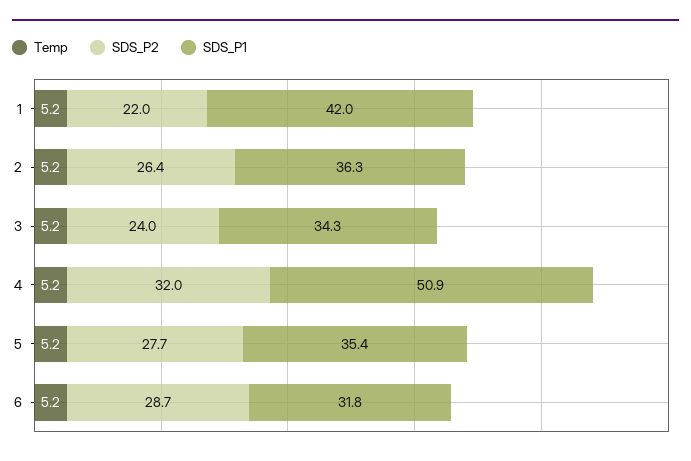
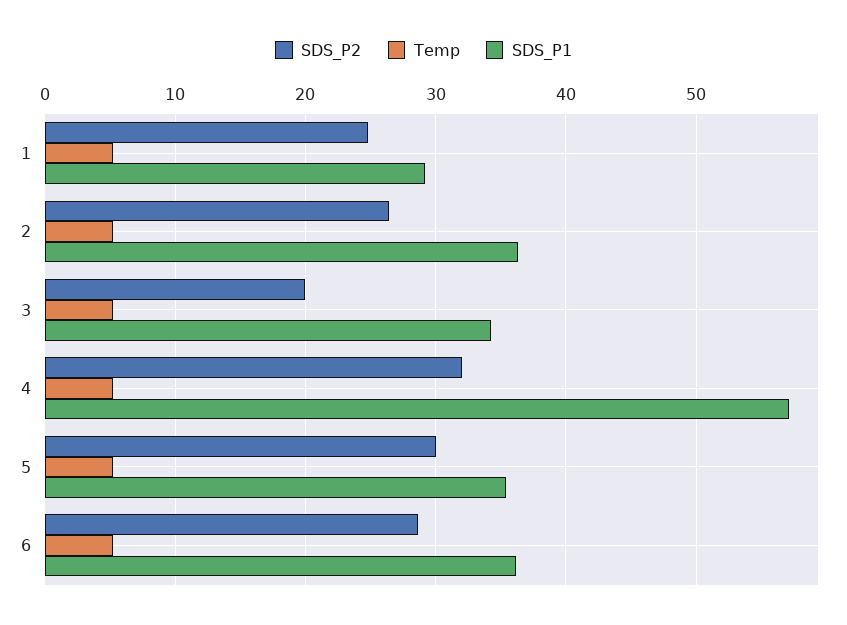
  {
    "Temp": {
      "1": 5.2,
      "2": 5.2,
      "3": 5.2,
      "4": 5.2,
      "5": 5.2,
      "6": 5.2
    },
    "SDS_P2": {
-     "1": 22,
+     "1": 25,
      "2": 26.4,
-     "3": 24,
+     "3": 20,
      "4": 32,
-     "5": 27.7,
+     "5": 30,
      "6": 28.7
    },
    "SDS_P1": {
-     "1": 42,
+     "1": 29,
      "2": 36.3,
      "3": 34.3,
-     "4": 50.9,
+     "4": 57,
      "5": 35.4,
-     "6": 31.8
+     "6": 36
    }
  }

